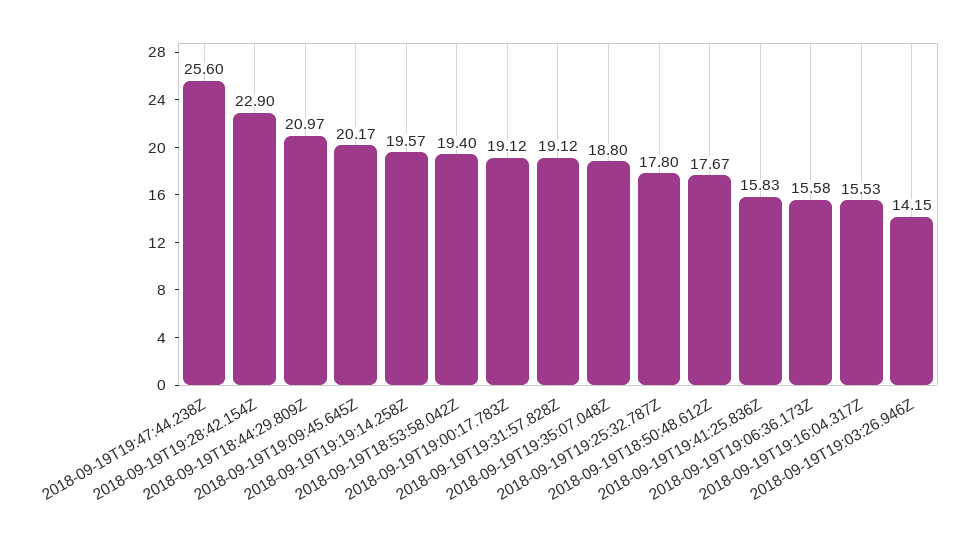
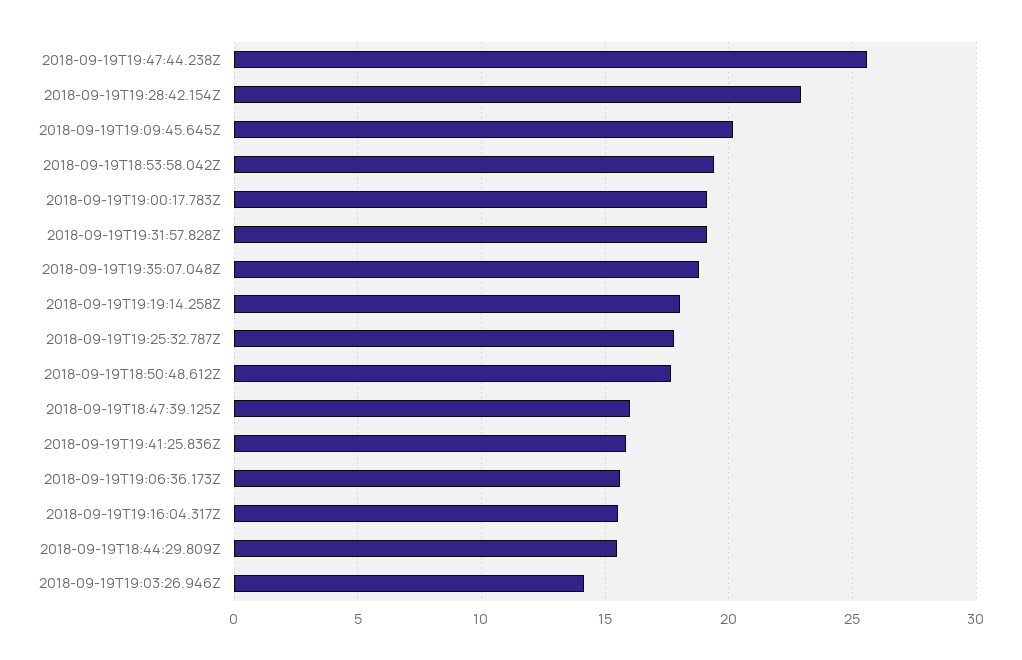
  {
    "2018-09-19T19:47:44.238Z": 25.6,
    "2018-09-19T19:28:42.154Z": 22.9,
-   "2018-09-19T18:44:29.809Z": 20.97,
+   "2018-09-19T18:44:29.809Z": 15.5,
    "2018-09-19T19:09:45.645Z": 20.17,
-   "2018-09-19T19:19:14.258Z": 19.57,
+   "2018-09-19T19:19:14.258Z": 18,
    "2018-09-19T18:53:58.042Z": 19.4,
    "2018-09-19T19:00:17.783Z": 19.12,
    "2018-09-19T19:31:57.828Z": 19.12,
    "2018-09-19T19:35:07.048Z": 18.8,
    "2018-09-19T19:25:32.787Z": 17.8,
    "2018-09-19T18:50:48.612Z": 17.67,
    "2018-09-19T19:41:25.836Z": 15.83,
    "2018-09-19T19:06:36.173Z": 15.58,
    "2018-09-19T19:16:04.317Z": 15.53,
-   "2018-09-19T19:03:26.946Z": 14.15
+   "2018-09-19T19:03:26.946Z": 14.15,
+   "2018-09-19T18:47:39.125Z": 16
  }

